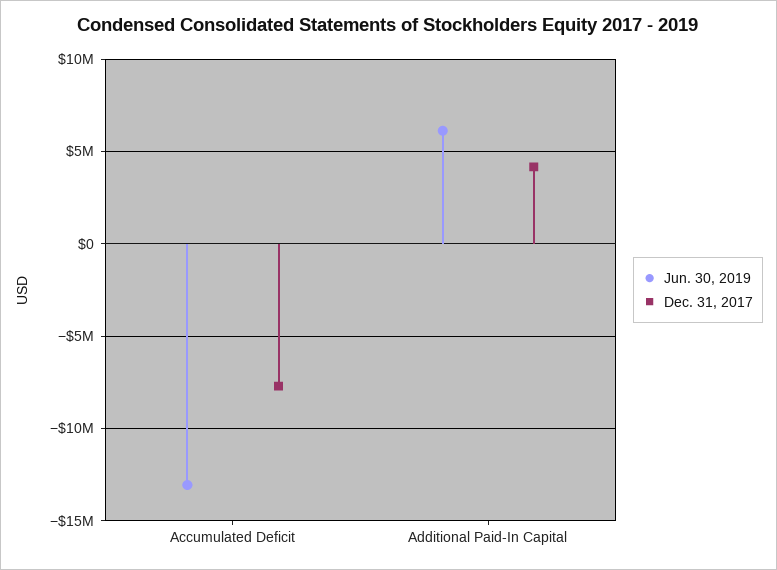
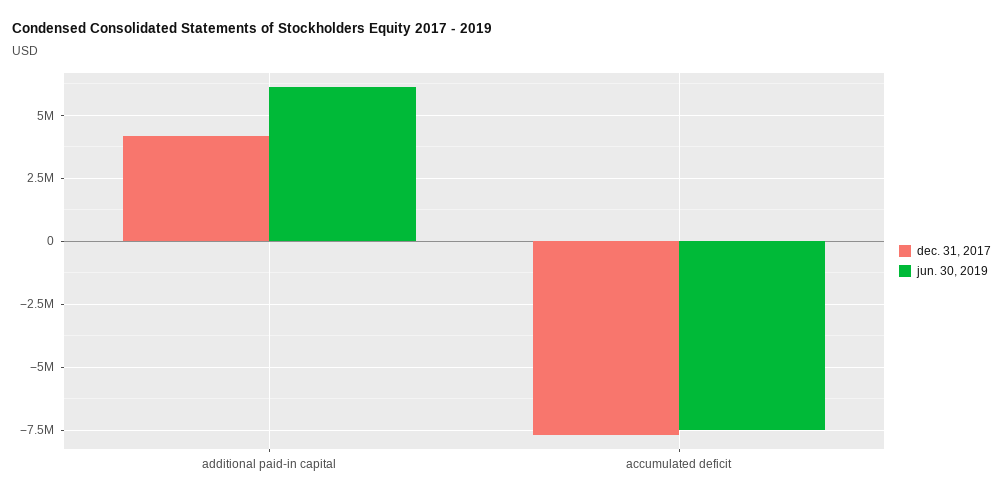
  {
    "Jun. 30, 2019": {
-     "Accumulated Deficit": -13000000,
+     "Accumulated Deficit": -7500000,
      "Additional Paid-In Capital": 6000000
    },
    "Dec. 31, 2017": {
      "Accumulated Deficit": -7750000,
      "Additional Paid-In Capital": 4250000
    }
  }

